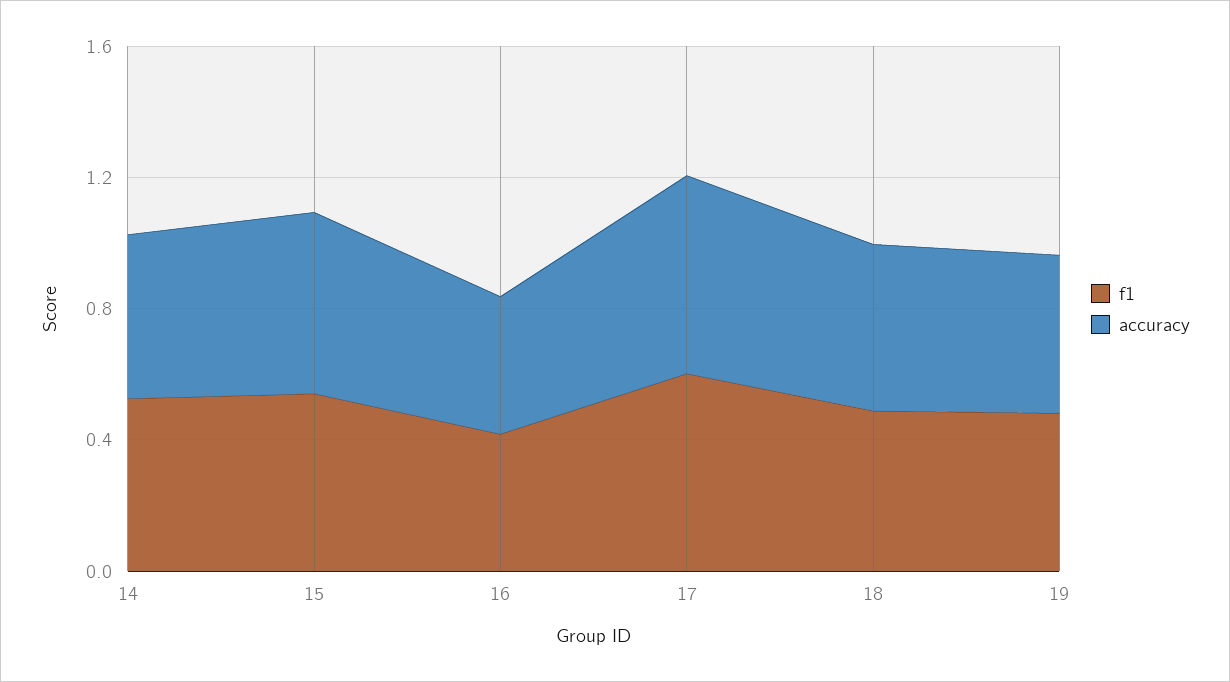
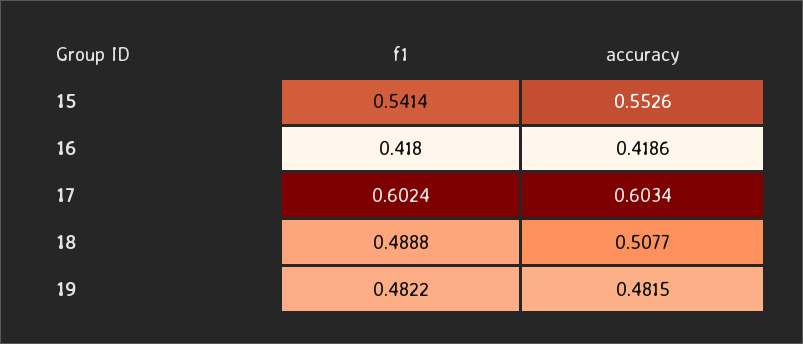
  {
    "f1": {
-     "14": 0.5,
      "15": 0.5414,
      "16": 0.418,
      "17": 0.6024,
      "18": 0.4888,
      "19": 0.4822
    },
    "accuracy": {
-     "14": 0.5,
      "15": 0.5526,
      "16": 0.4186,
      "17": 0.6034,
      "18": 0.5077,
      "19": 0.4815
    }
  }

